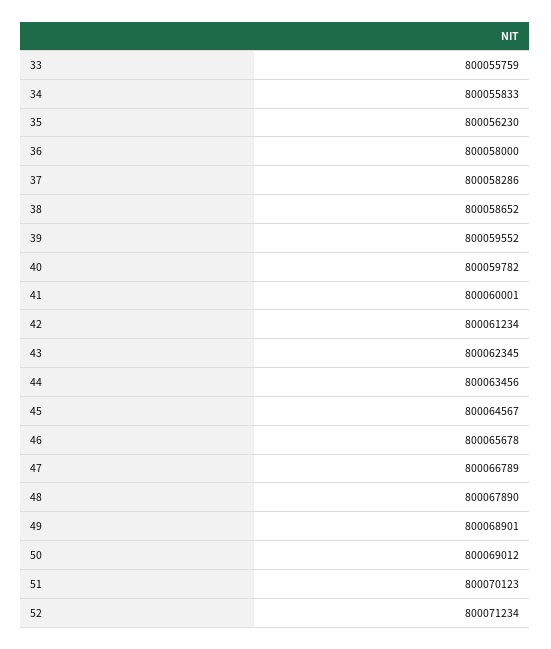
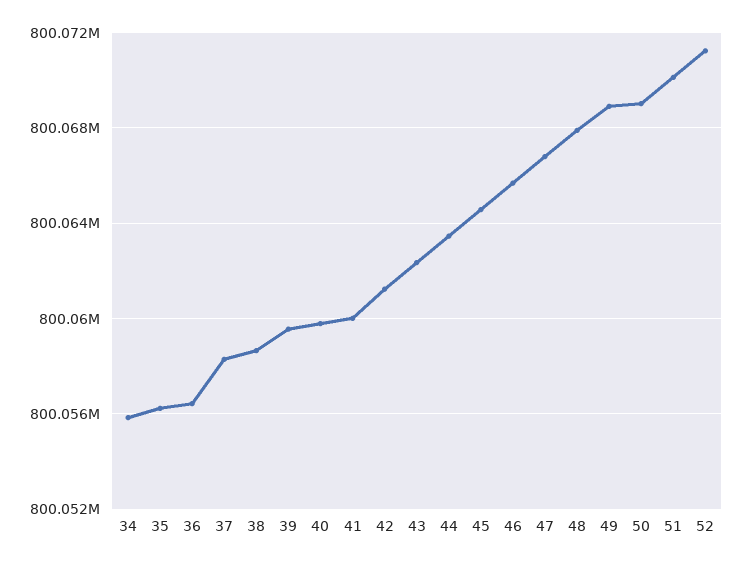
  {
-   "33": 800055759,
    "34": 800055833,
    "35": 800056230,
-   "36": 800058000,
+   "36": 800056500,
    "37": 800058286,
    "38": 800058652,
    "39": 800059552,
    "40": 800059782,
    "41": 800060001,
    "42": 800061234,
    "43": 800062345,
    "44": 800063456,
    "45": 800064567,
    "46": 800065678,
    "47": 800066789,
    "48": 800067890,
    "49": 800068901,
    "50": 800069012,
    "51": 800070123,
    "52": 800071234
  }

